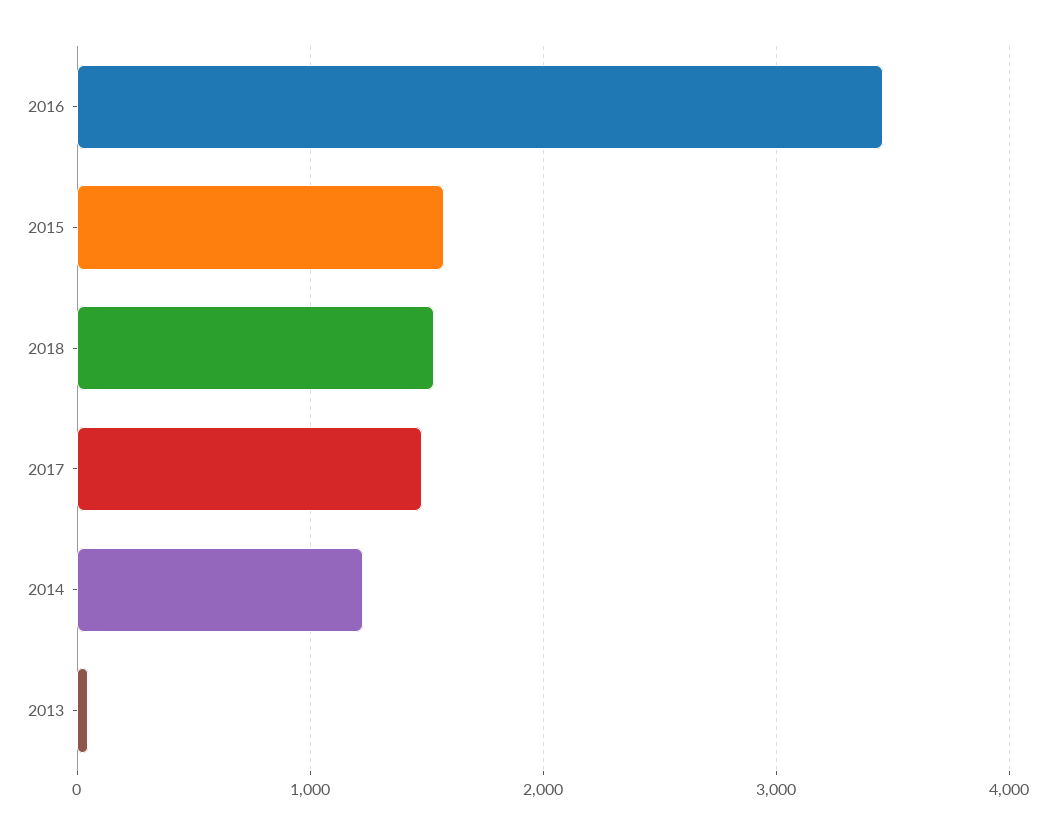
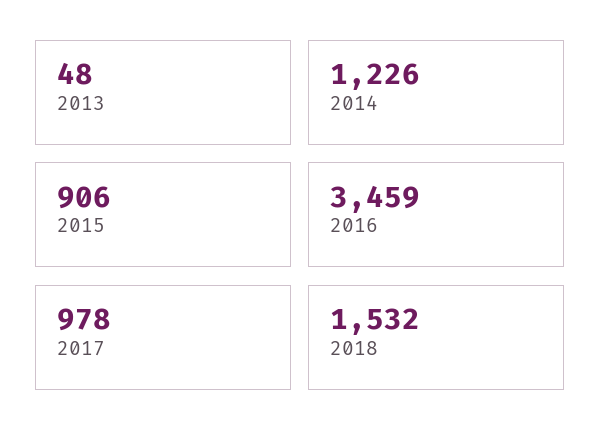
  {
    "2016": 3459,
-   "2015": 1600,
+   "2015": 906,
    "2018": 1532,
-   "2017": 1500,
+   "2017": 978,
    "2014": 1226,
    "2013": 48
  }

